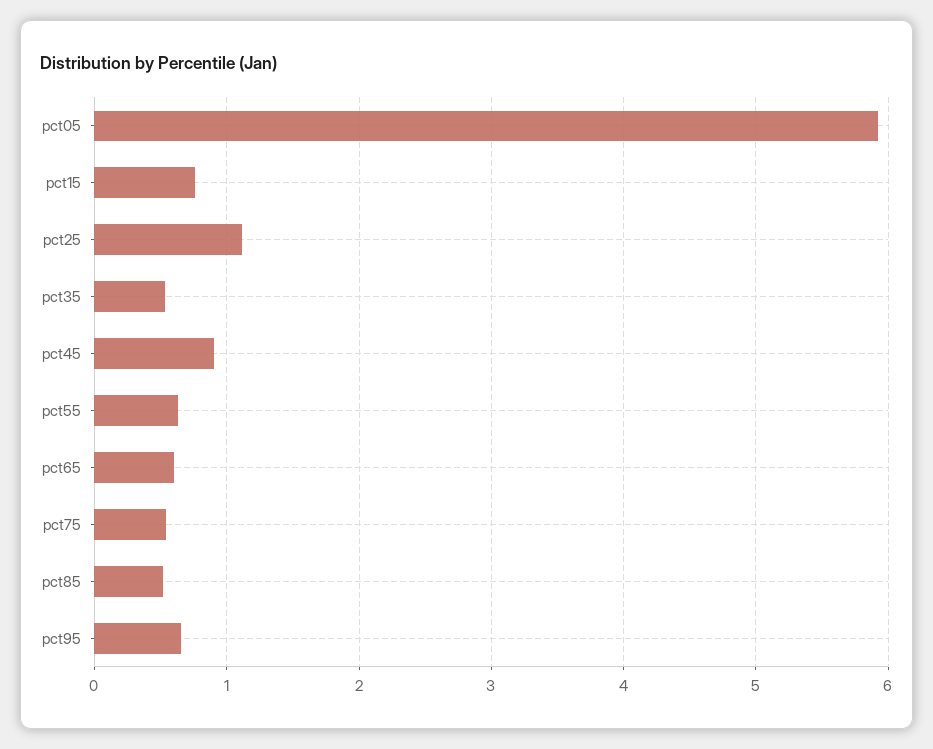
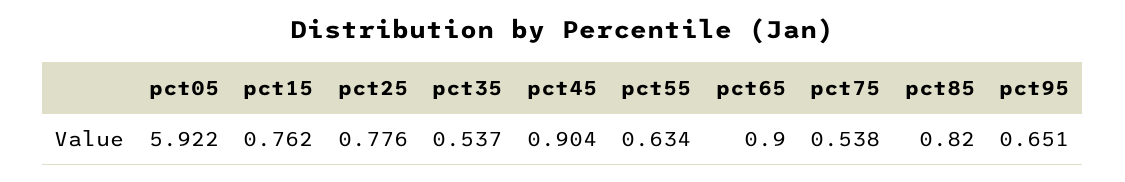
  {
    "pct05": 5.922,
    "pct15": 0.762,
-   "pct25": 1.1,
+   "pct25": 0.776,
    "pct35": 0.537,
    "pct45": 0.904,
    "pct55": 0.634,
-   "pct65": 0.6,
+   "pct65": 0.9,
    "pct75": 0.538,
-   "pct85": 0.5,
+   "pct85": 0.82,
    "pct95": 0.651
  }

